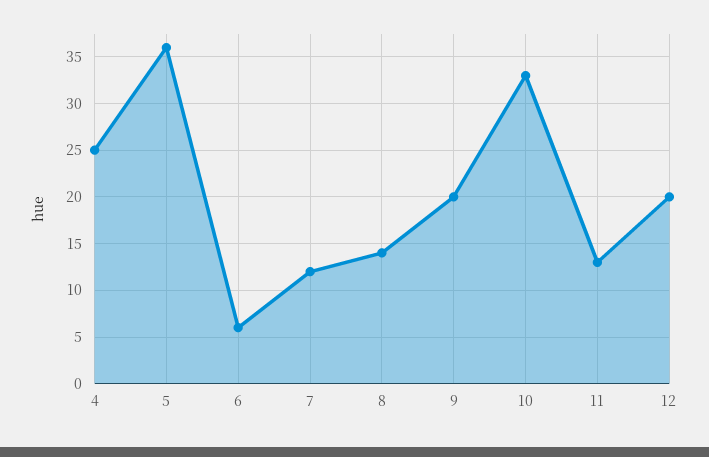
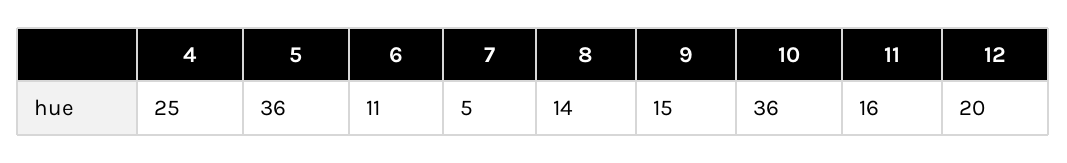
  {
    "4": 25,
    "5": 36,
-   "6": 6,
+   "6": 11,
-   "7": 12,
+   "7": 5,
    "8": 14,
-   "9": 20,
+   "9": 15,
-   "10": 33,
+   "10": 36,
-   "11": 13,
+   "11": 16,
    "12": 20
  }

